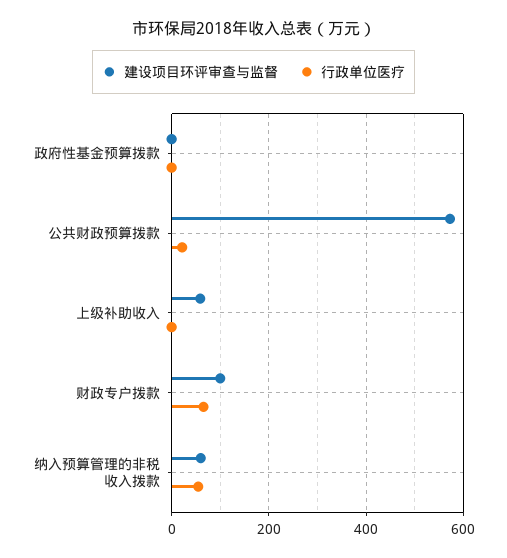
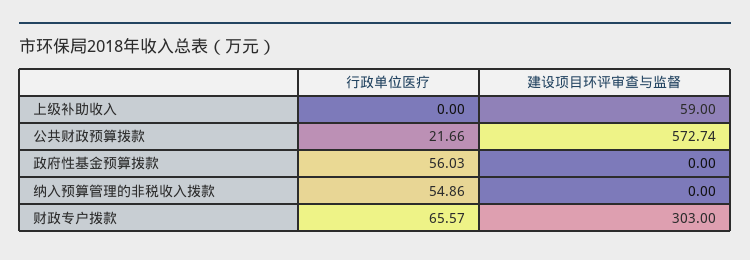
  {
    "建设项目环评审查与监督": {
      "政府性基金预算拨款": 0,
      "公共财政预算拨款": 572.74,
      "上级补助收入": 59,
-     "财政专户拨款": 100,
+     "财政专户拨款": 303,
-     "纳入预算管理的非税收入拨款": 60
+     "纳入预算管理的非税收入拨款": 0
    },
    "行政单位医疗": {
-     "政府性基金预算拨款": 0,
+     "政府性基金预算拨款": 56.03,
      "公共财政预算拨款": 21.66,
      "上级补助收入": 0,
      "财政专户拨款": 65.57,
      "纳入预算管理的非税收入拨款": 54.86
    }
  }

